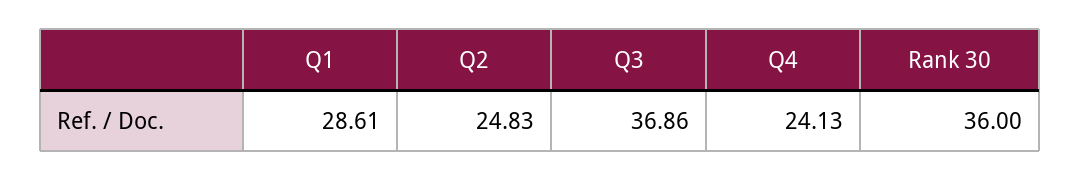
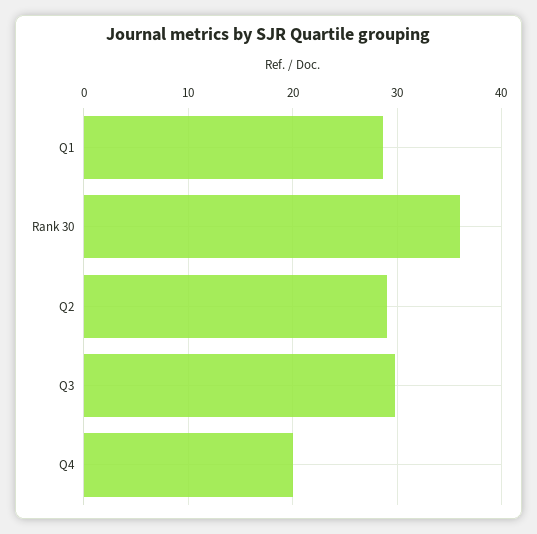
  {
    "Q1": 28.61,
-   "Q2": 24.83,
+   "Q2": 29,
-   "Q3": 36.86,
+   "Q3": 30,
-   "Q4": 24.13,
+   "Q4": 20,
    "Rank 30": 36
  }

